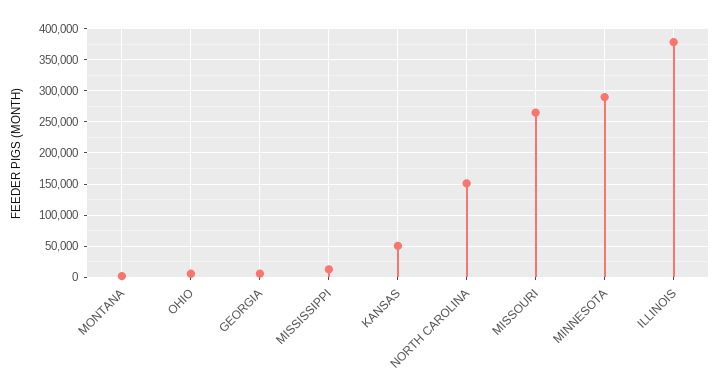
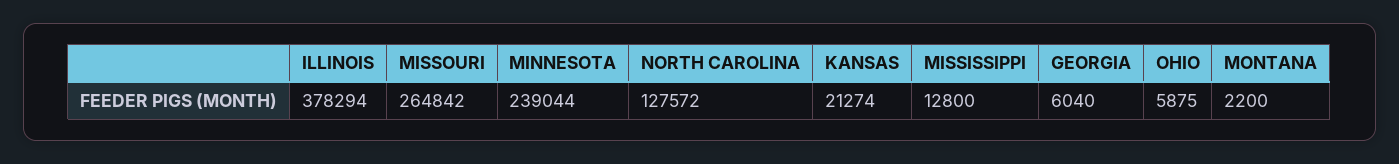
  {
    "MONTANA": 2200,
    "OHIO": 5875,
    "GEORGIA": 6040,
    "MISSISSIPPI": 12800,
-   "KANSAS": 50000,
+   "KANSAS": 21274,
-   "NORTH CAROLINA": 150000,
+   "NORTH CAROLINA": 127572,
    "MISSOURI": 264842,
-   "MINNESOTA": 290000,
+   "MINNESOTA": 239044,
    "ILLINOIS": 378294
  }

